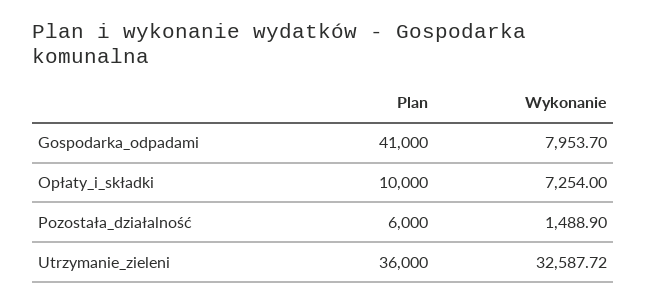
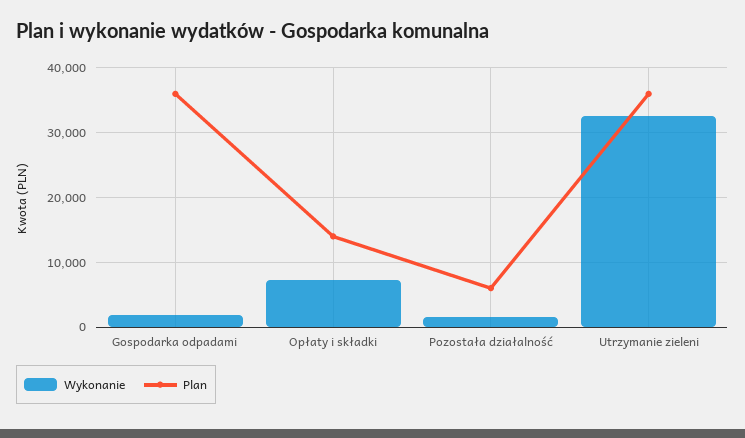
  {
    "Plan": {
-     "Gospodarka_odpadami": 41000,
+     "Gospodarka_odpadami": 36000,
-     "Opłaty_i_składki": 10000,
+     "Opłaty_i_składki": 14000,
      "Pozostała_działalność": 6000,
      "Utrzymanie_zieleni": 36000
    },
    "Wykonanie": {
-     "Gospodarka_odpadami": 7953.7,
+     "Gospodarka_odpadami": 2000,
      "Opłaty_i_składki": 7254,
      "Pozostała_działalność": 1488.9,
      "Utrzymanie_zieleni": 32587.72
    }
  }

